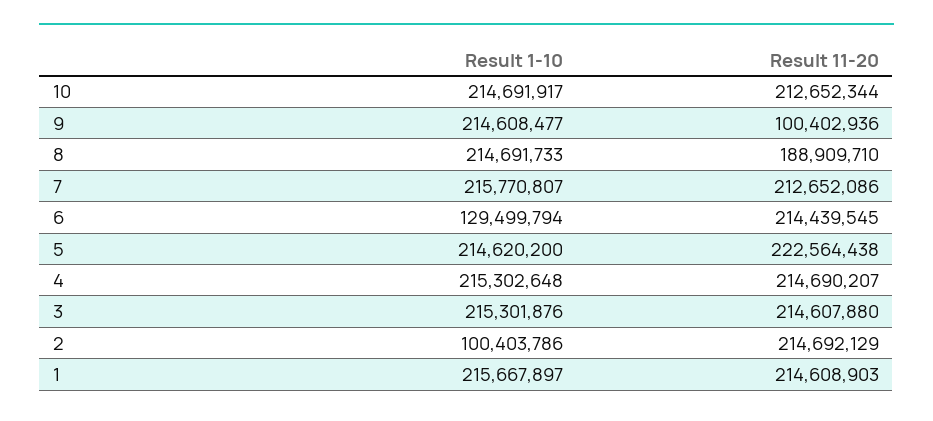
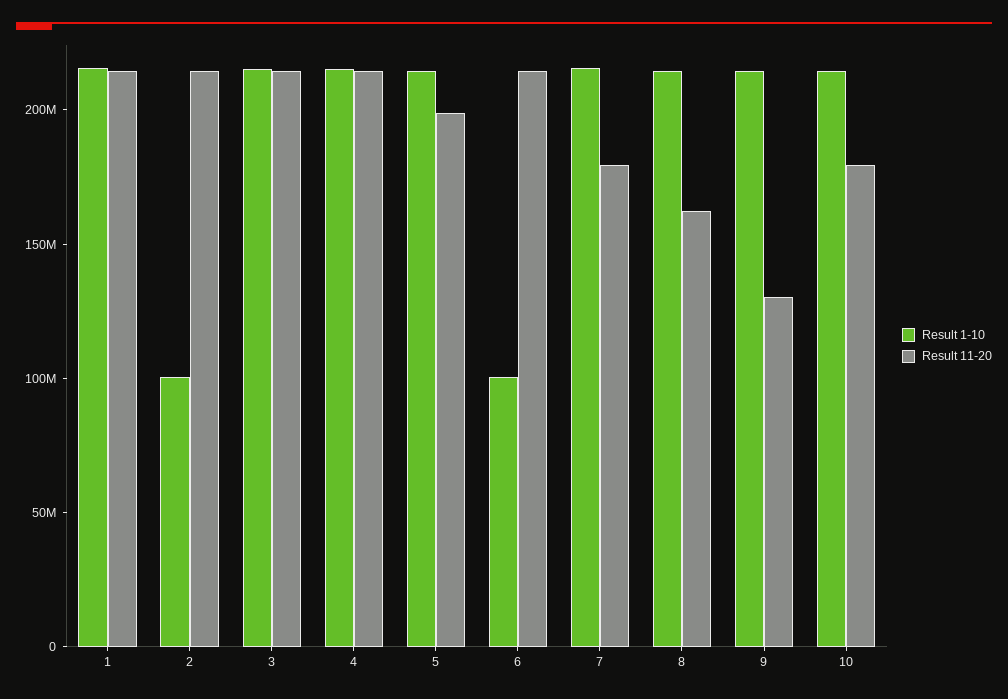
  {
    "Result 1-10": {
      "10": 214691917,
      "9": 214608477,
      "8": 214691733,
      "7": 215770807,
-     "6": 129499794,
+     "6": 100000000,
      "5": 214620200,
      "4": 215302648,
      "3": 215301876,
      "2": 100403786,
      "1": 215667897
    },
    "Result 11-20": {
-     "10": 212652344,
+     "10": 180000000,
-     "9": 100402936,
+     "9": 130000000,
-     "8": 188909710,
+     "8": 160000000,
-     "7": 212652086,
+     "7": 180000000,
      "6": 214439545,
-     "5": 222564438,
+     "5": 200000000,
      "4": 214690207,
      "3": 214607880,
      "2": 214692129,
      "1": 214608903
    }
  }

